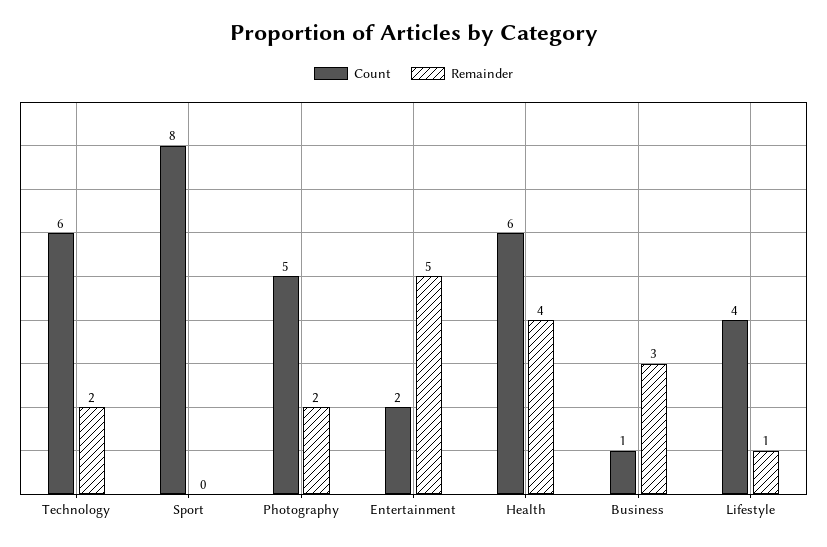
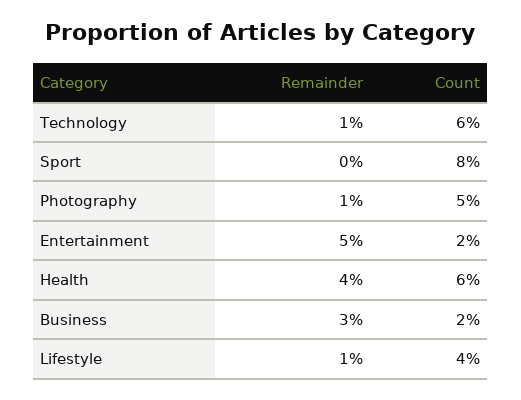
  {
    "Count": {
      "Technology": 6,
      "Sport": 8,
      "Photography": 5,
      "Entertainment": 2,
      "Health": 6,
-     "Business": 1,
+     "Business": 2,
      "Lifestyle": 4
    },
    "Remainder": {
-     "Technology": 2,
+     "Technology": 1,
      "Sport": 0,
-     "Photography": 2,
+     "Photography": 1,
      "Entertainment": 5,
      "Health": 4,
      "Business": 3,
      "Lifestyle": 1
    }
  }

